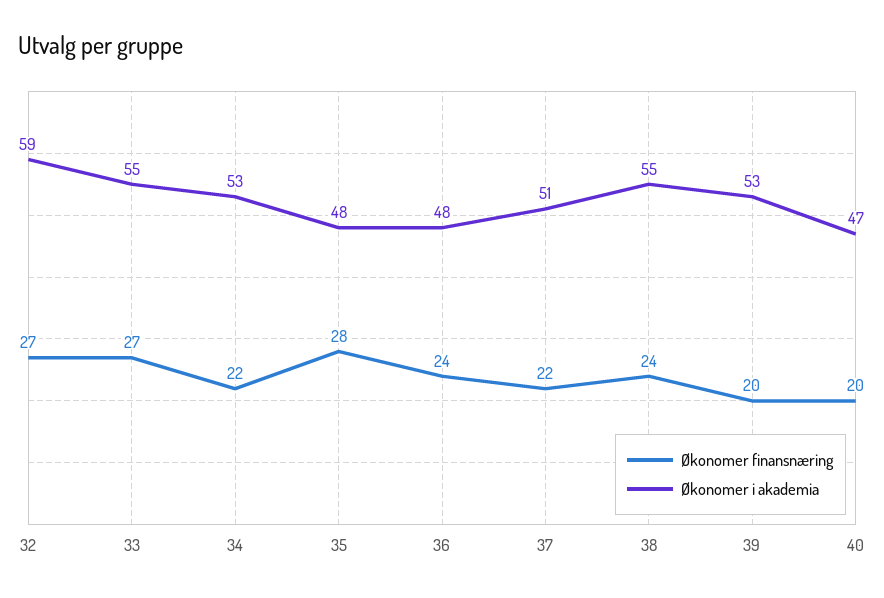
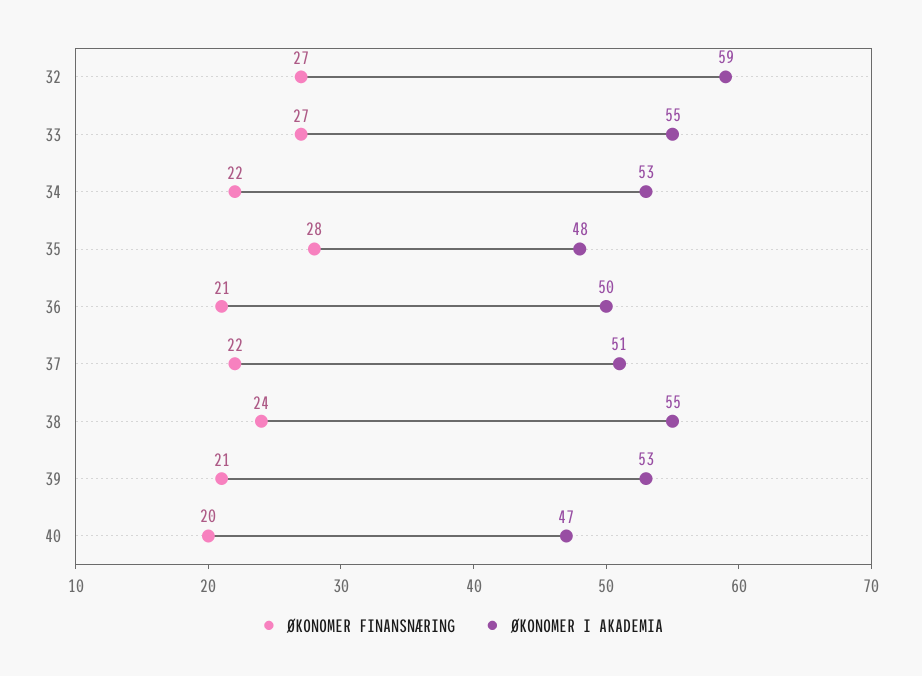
  {
    "Økonomer finansnæring": {
      "32": 27,
      "33": 27,
      "34": 22,
      "35": 28,
-     "36": 24,
+     "36": 21,
      "37": 22,
      "38": 24,
-     "39": 20,
+     "39": 21,
      "40": 20
    },
    "Økonomer i akademia": {
      "32": 59,
      "33": 55,
      "34": 53,
      "35": 48,
-     "36": 48,
+     "36": 50,
      "37": 51,
      "38": 55,
      "39": 53,
      "40": 47
    }
  }

